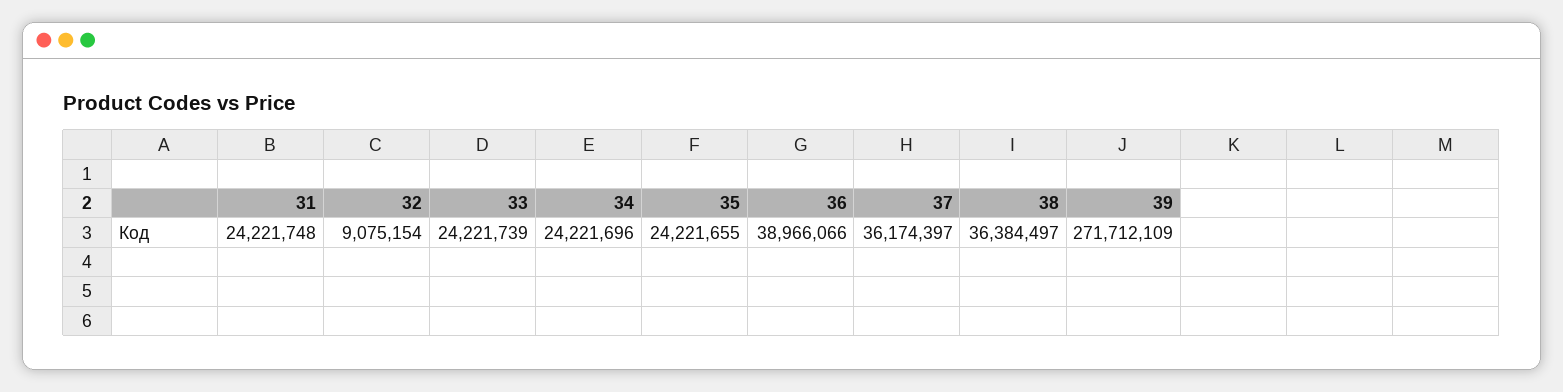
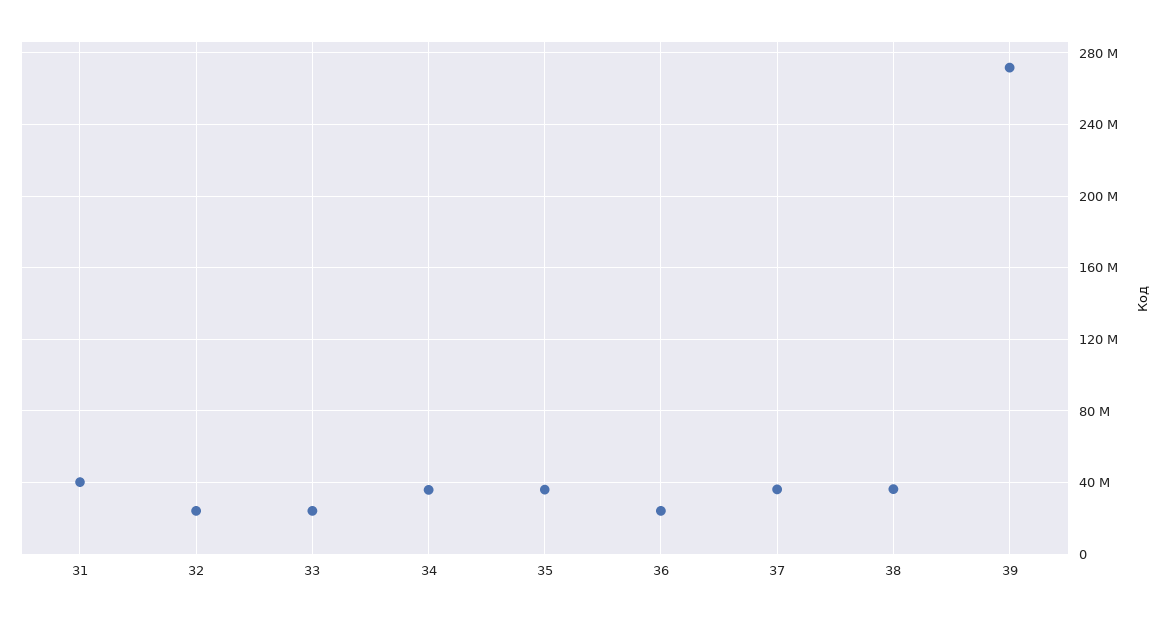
  {
-   "31": 24221748,
+   "31": 40000000,
-   "32": 9075154,
+   "32": 25000000,
    "33": 24221739,
-   "34": 24221696,
+   "34": 35000000,
-   "35": 24221655,
+   "35": 35000000,
-   "36": 38966066,
+   "36": 25000000,
    "37": 36174397,
    "38": 36384497,
    "39": 271712109
  }

